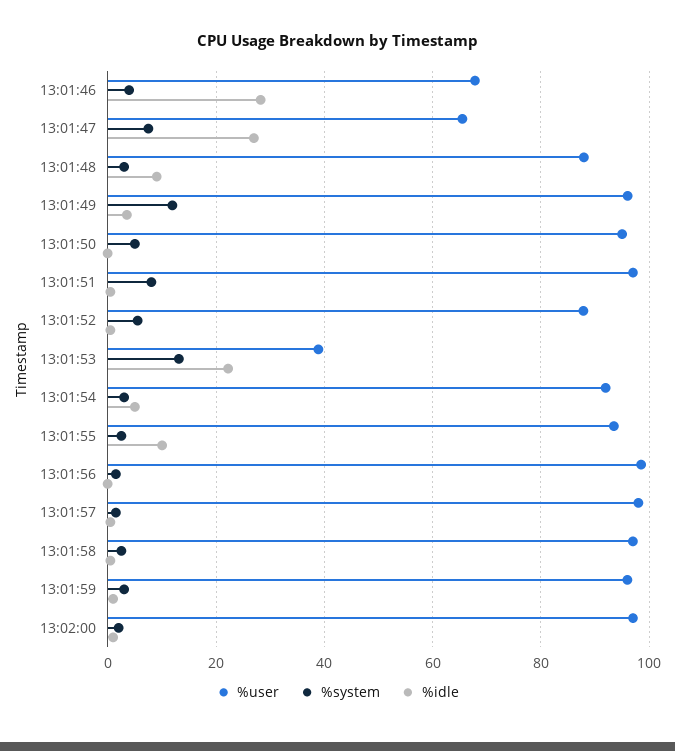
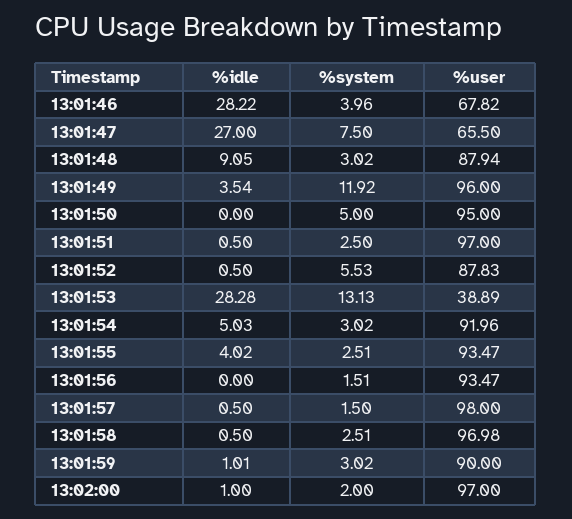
  {
    "%user": {
      "13:01:46": 67.82,
      "13:01:47": 65.5,
      "13:01:48": 87.94,
      "13:01:49": 96,
      "13:01:50": 95,
      "13:01:51": 97,
      "13:01:52": 87.83,
      "13:01:53": 38.89,
      "13:01:54": 91.96,
      "13:01:55": 93.47,
-     "13:01:56": 98,
+     "13:01:56": 93.47,
      "13:01:57": 98,
      "13:01:58": 96.98,
-     "13:01:59": 96,
+     "13:01:59": 90,
      "13:02:00": 97
    },
    "%system": {
      "13:01:46": 3.96,
      "13:01:47": 7.5,
      "13:01:48": 3.02,
      "13:01:49": 11.92,
      "13:01:50": 5,
-     "13:01:51": 8,
+     "13:01:51": 2.5,
      "13:01:52": 5.53,
      "13:01:53": 13.13,
      "13:01:54": 3.02,
      "13:01:55": 2.51,
      "13:01:56": 1.51,
      "13:01:57": 1.5,
      "13:01:58": 2.51,
      "13:01:59": 3.02,
      "13:02:00": 2
    },
    "%idle": {
      "13:01:46": 28.22,
      "13:01:47": 27,
      "13:01:48": 9.05,
      "13:01:49": 3.54,
      "13:01:50": 0,
      "13:01:51": 0.5,
      "13:01:52": 0.5,
-     "13:01:53": 22,
+     "13:01:53": 28.28,
      "13:01:54": 5.03,
-     "13:01:55": 10,
+     "13:01:55": 4.02,
      "13:01:56": 0,
      "13:01:57": 0.5,
      "13:01:58": 0.5,
      "13:01:59": 1.01,
      "13:02:00": 1
    }
  }

